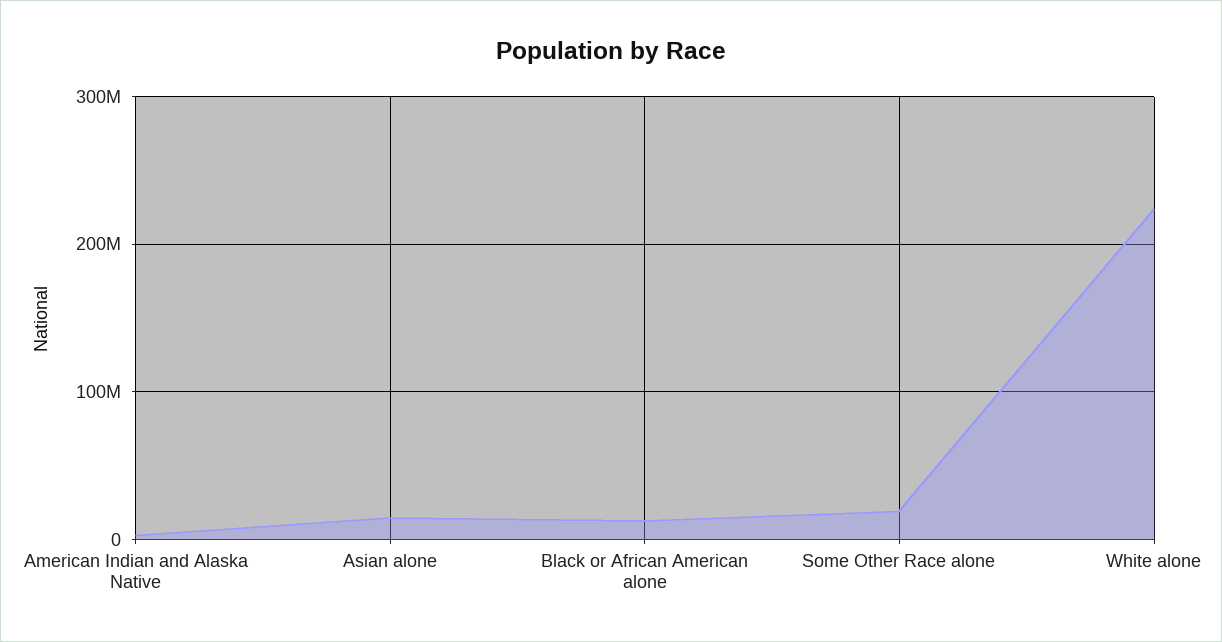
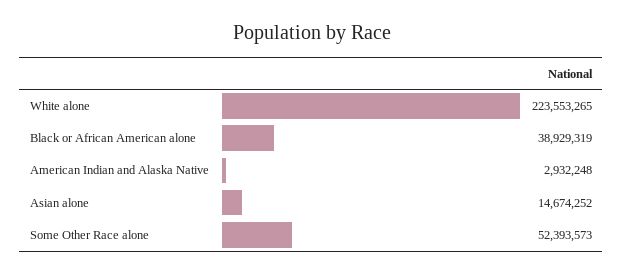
  {
    "American Indian and Alaska Native": 2932248,
    "Asian alone": 14674252,
-   "Black or African American alone": 10000000,
+   "Black or African American alone": 38929319,
-   "Some Other Race alone": 20000000,
+   "Some Other Race alone": 52393573,
    "White alone": 223553265
  }

